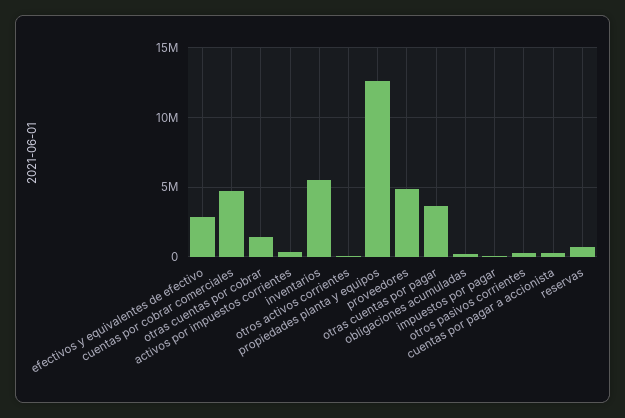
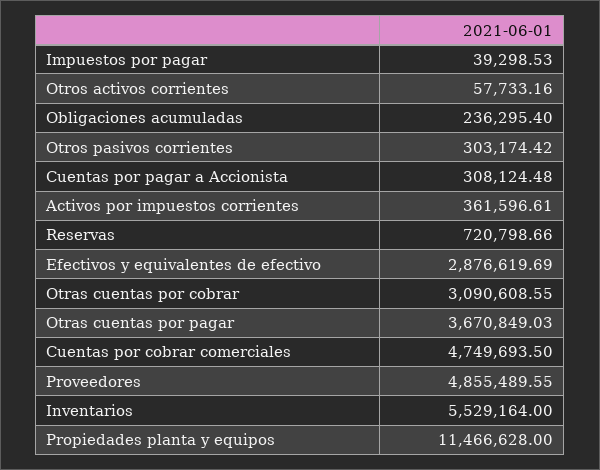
  {
    "efectivos y equivalentes de efectivo": 2876619.69,
    "cuentas por cobrar comerciales": 4749693.5,
-   "otras cuentas por cobrar": 1500000,
+   "otras cuentas por cobrar": 3090608.55,
    "activos por impuestos corrientes": 361596.61,
    "inventarios": 5529164,
    "otros activos corrientes": 57733.16,
-   "propiedades planta y equipos": 12500000,
+   "propiedades planta y equipos": 11466628,
    "proveedores": 4855489.55,
    "otras cuentas por pagar": 3670849.03,
    "obligaciones acumuladas": 236295.4,
    "impuestos por pagar": 39298.53,
    "otros pasivos corrientes": 303174.42,
    "cuentas por pagar a accionista": 308124.48,
    "reservas": 720798.66
  }

